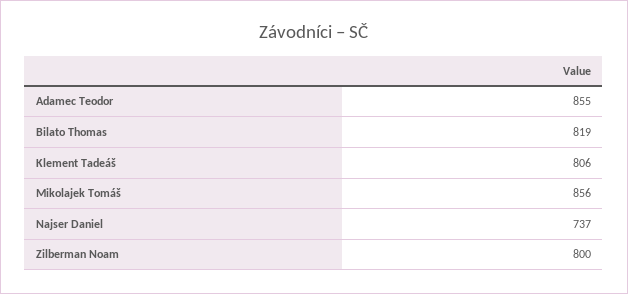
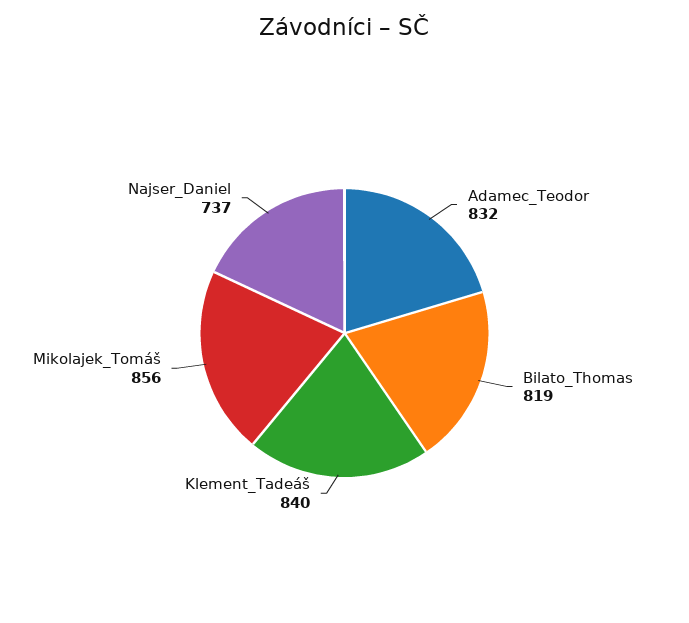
  {
-   "Adamec Teodor": 855,
+   "Adamec Teodor": 832,
    "Bilato Thomas": 819,
-   "Klement Tadeáš": 806,
+   "Klement Tadeáš": 840,
    "Mikolajek Tomáš": 856,
-   "Najser Daniel": 737,
+   "Najser Daniel": 737
-   "Zilberman Noam": 800
  }

